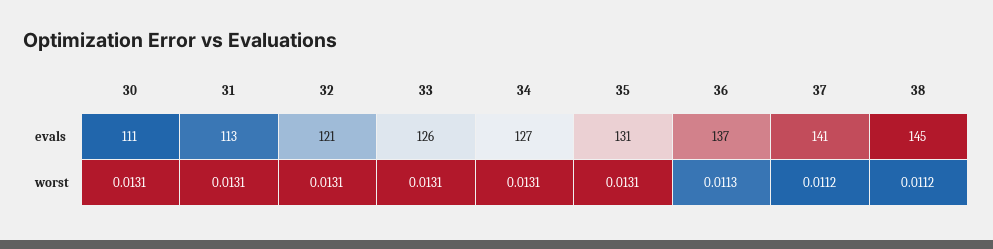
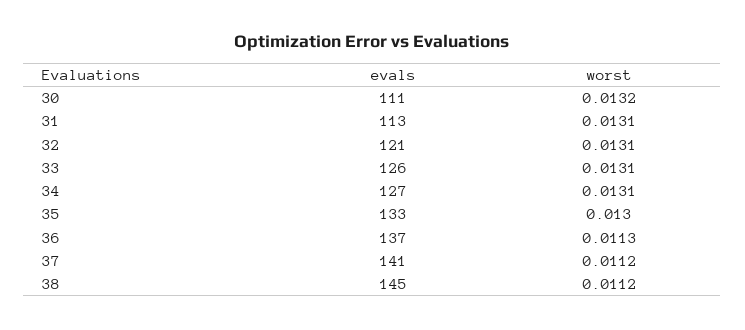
  {
    "30": {
      "evals": 111,
-     "worst": 0.0131
+     "worst": 0.0132
    },
    "31": {
      "evals": 113,
      "worst": 0.0131
    },
    "32": {
      "evals": 121,
      "worst": 0.0131
    },
    "33": {
      "evals": 126,
      "worst": 0.0131
    },
    "34": {
      "evals": 127,
      "worst": 0.0131
    },
    "35": {
-     "evals": 131,
+     "evals": 133,
-     "worst": 0.0131
+     "worst": 0.013
    },
    "36": {
      "evals": 137,
      "worst": 0.0113
    },
    "37": {
      "evals": 141,
      "worst": 0.0112
    },
    "38": {
      "evals": 145,
      "worst": 0.0112
    }
  }

